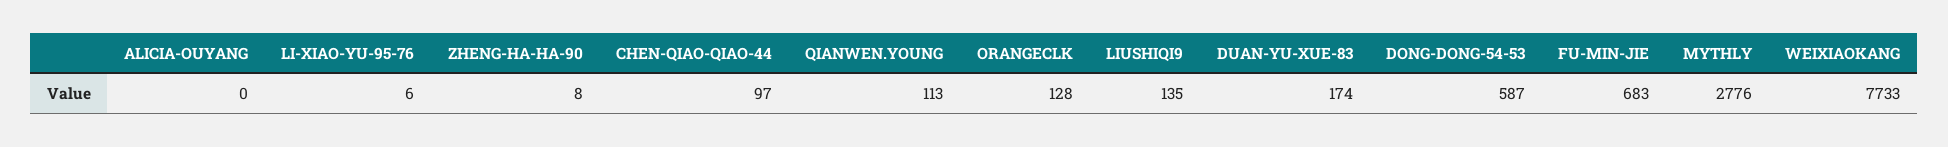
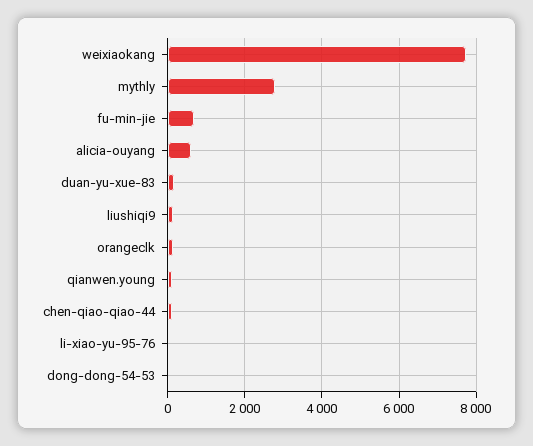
  {
-   "ALICIA-OUYANG": 0,
+   "ALICIA-OUYANG": 600,
    "LI-XIAO-YU-95-76": 6,
-   "ZHENG-HA-HA-90": 8,
    "CHEN-QIAO-QIAO-44": 97,
    "QIANWEN.YOUNG": 113,
    "ORANGECLK": 128,
    "LIUSHIQI9": 135,
    "DUAN-YU-XUE-83": 174,
-   "DONG-DONG-54-53": 587,
+   "DONG-DONG-54-53": 0,
    "FU-MIN-JIE": 683,
    "MYTHLY": 2776,
    "WEIXIAOKANG": 7733
  }

